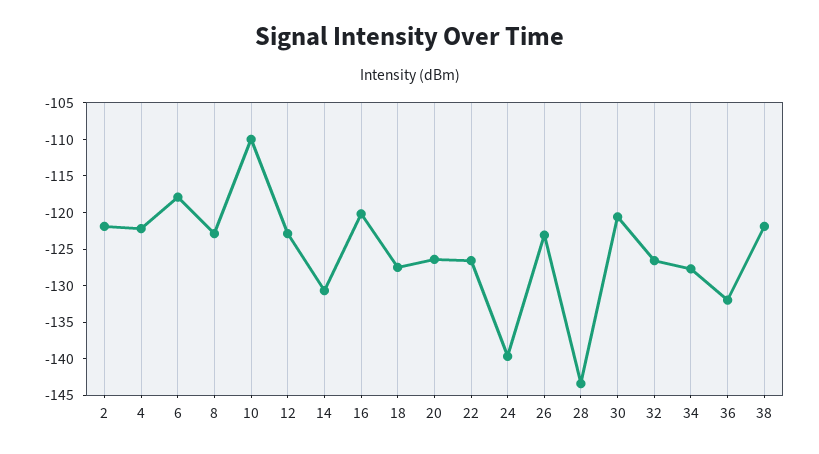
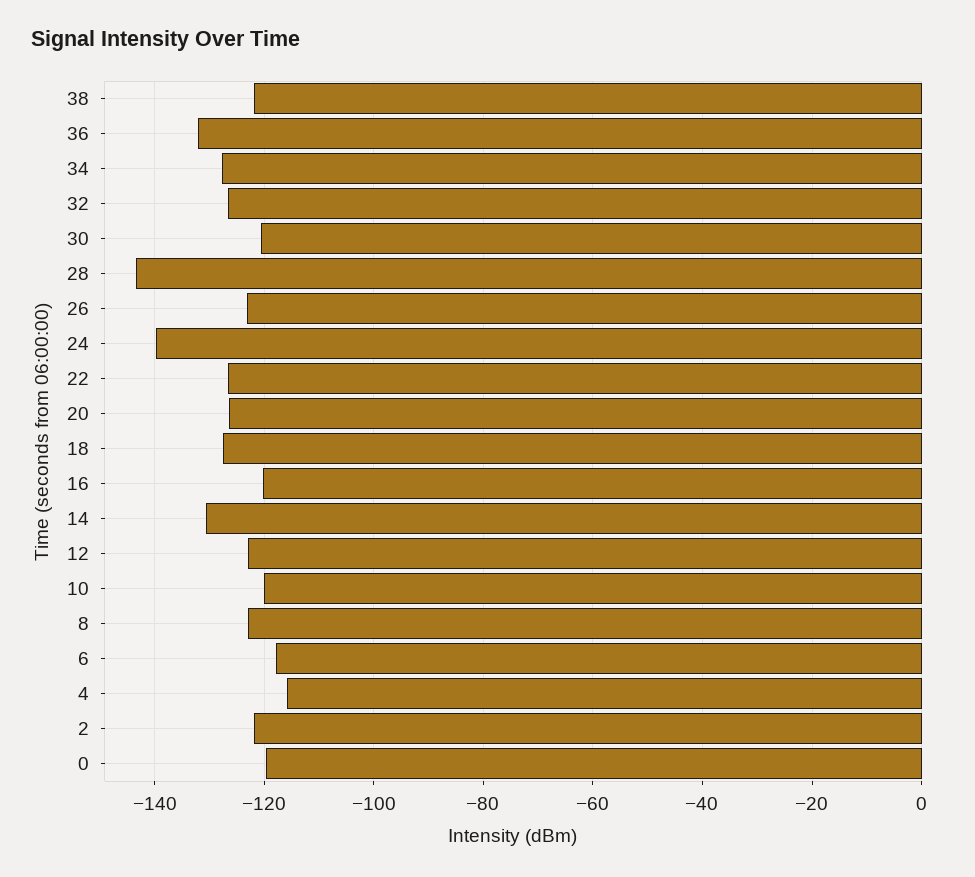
  {
    "2": -122,
-   "4": -122.5,
+   "4": -116,
    "6": -118,
    "8": -122,
-   "10": -110,
+   "10": -120,
    "12": -122,
    "14": -130,
    "16": -120,
    "18": -128,
    "20": -126,
    "22": -126,
    "24": -140,
    "26": -124,
    "28": -144,
    "30": -120,
    "32": -126,
    "34": -128,
    "36": -132,
-   "38": -122
+   "38": -122,
+   "0": -120
  }

